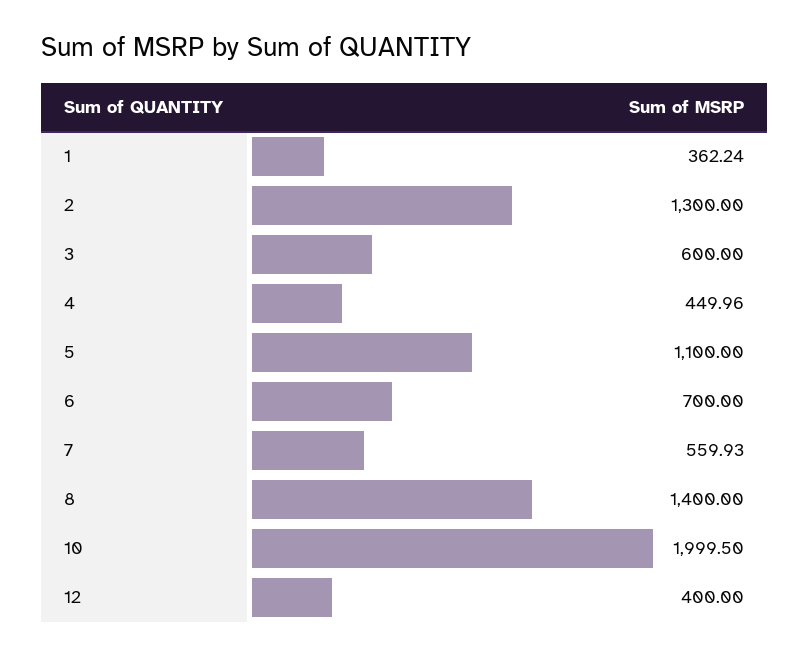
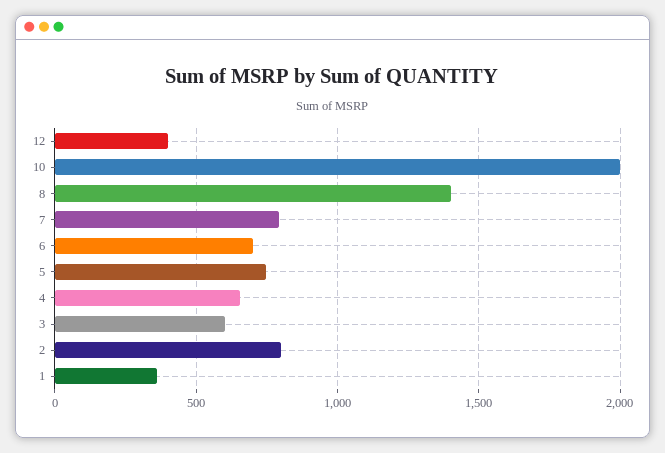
  {
    "1": 362.24,
-   "2": 1300,
+   "2": 800,
    "3": 600,
-   "4": 449.96,
+   "4": 650,
-   "5": 1100,
+   "5": 750,
    "6": 700,
-   "7": 559.93,
+   "7": 800,
    "8": 1400,
    "10": 1999.5,
    "12": 400
  }

